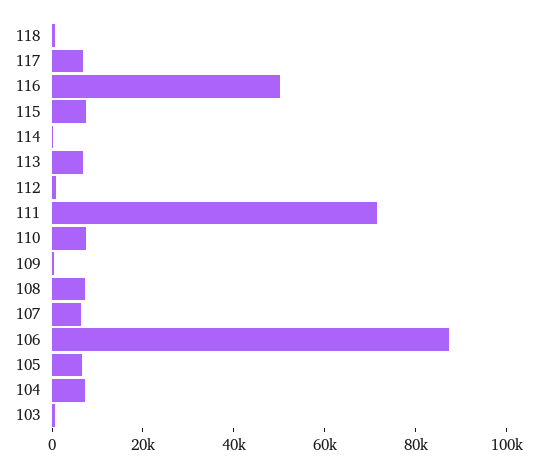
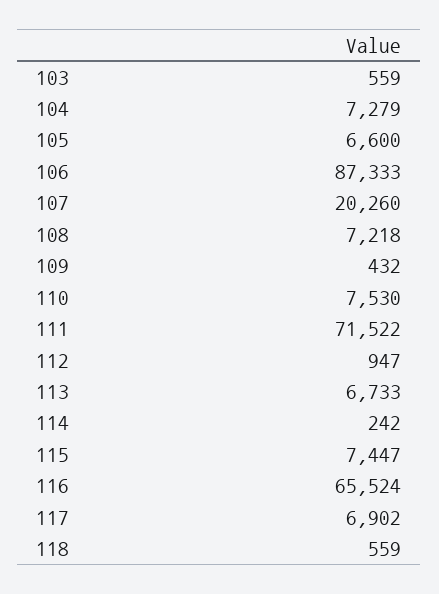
  {
    "118": 559,
    "117": 6902,
-   "116": 50000,
+   "116": 65524,
    "115": 7447,
    "114": 242,
    "113": 6733,
    "112": 947,
    "111": 71522,
    "110": 7530,
    "109": 432,
    "108": 7218,
-   "107": 5000,
+   "107": 20260,
    "106": 87333,
    "105": 6600,
    "104": 7279,
    "103": 559
  }

